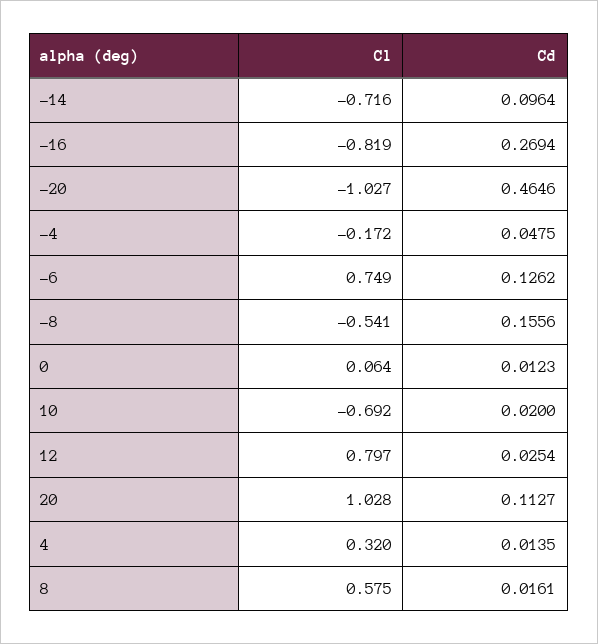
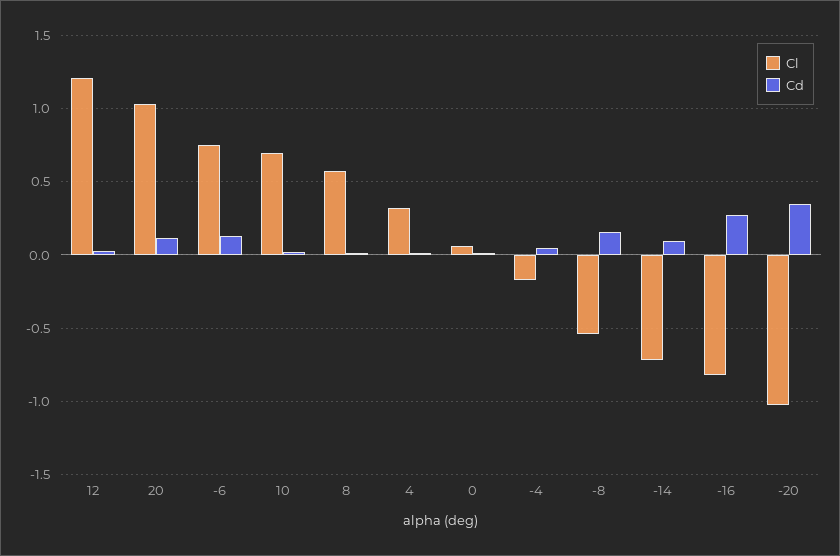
  {
    "Cl": {
      "-14": -0.716,
      "-16": -0.819,
      "-20": -1.027,
      "-4": -0.172,
      "-6": 0.749,
      "-8": -0.541,
      "0": 0.064,
-     "10": -0.692,
+     "10": 0.7,
-     "12": 0.797,
+     "12": 1.2,
      "20": 1.028,
      "4": 0.32,
      "8": 0.575
    },
    "Cd": {
      "-14": 0.0964,
      "-16": 0.2694,
-     "-20": 0.4646,
+     "-20": 0.35,
      "-4": 0.0475,
      "-6": 0.1262,
      "-8": 0.1556,
      "0": 0.0123,
      "10": 0.02,
      "12": 0.0254,
      "20": 0.1127,
      "4": 0.0135,
      "8": 0.0161
    }
  }

